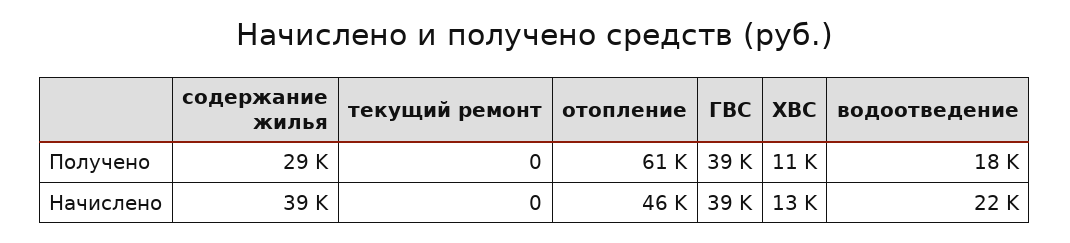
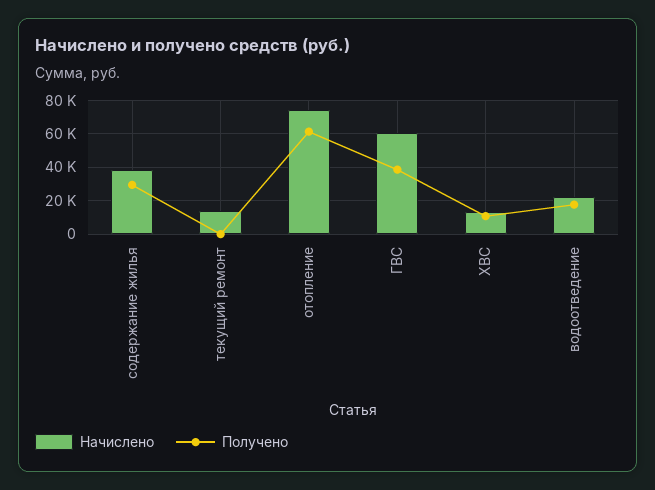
  {
    "Получено": {
      "содержание жилья": 29000,
      "текущий ремонт": 0,
      "отопление": 61000,
      "ГВС": 39000,
      "ХВС": 11000,
      "водоотведение": 18000
    },
    "Начислено": {
      "содержание жилья": 39000,
-     "текущий ремонт": 0,
+     "текущий ремонт": 15000,
-     "отопление": 46000,
+     "отопление": 75000,
-     "ГВС": 39000,
+     "ГВС": 60000,
      "ХВС": 13000,
      "водоотведение": 22000
    }
  }

